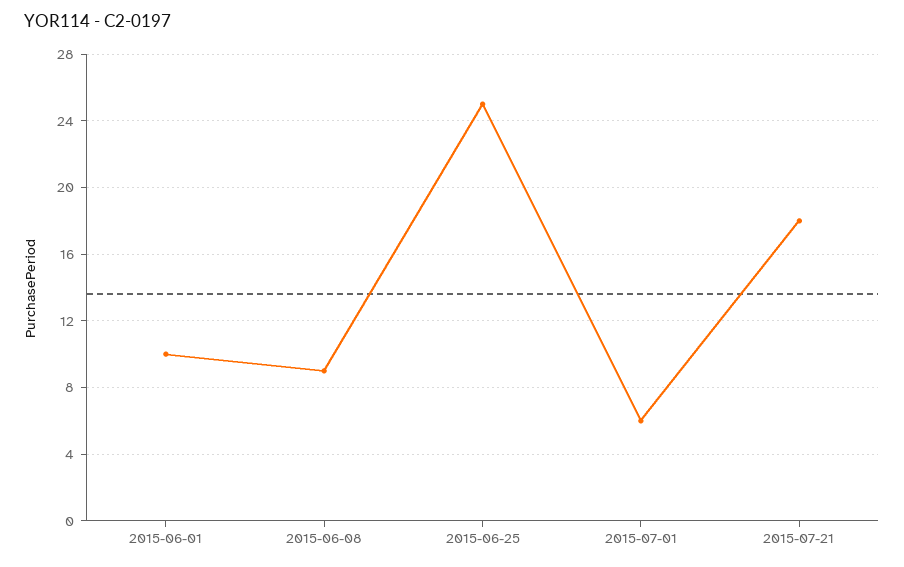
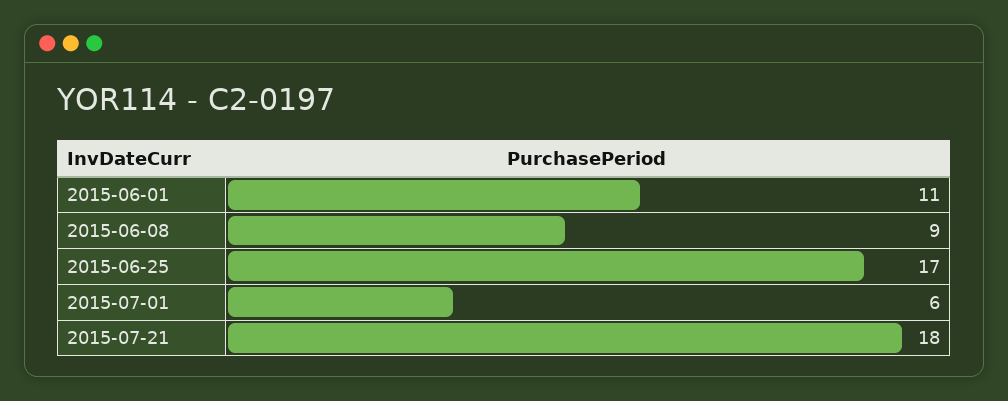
  {
-   "2015-06-01": 10,
+   "2015-06-01": 11,
    "2015-06-08": 9,
-   "2015-06-25": 25,
+   "2015-06-25": 17,
    "2015-07-01": 6,
    "2015-07-21": 18
  }

